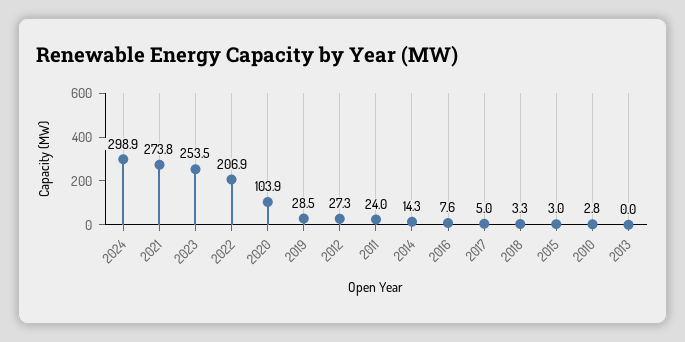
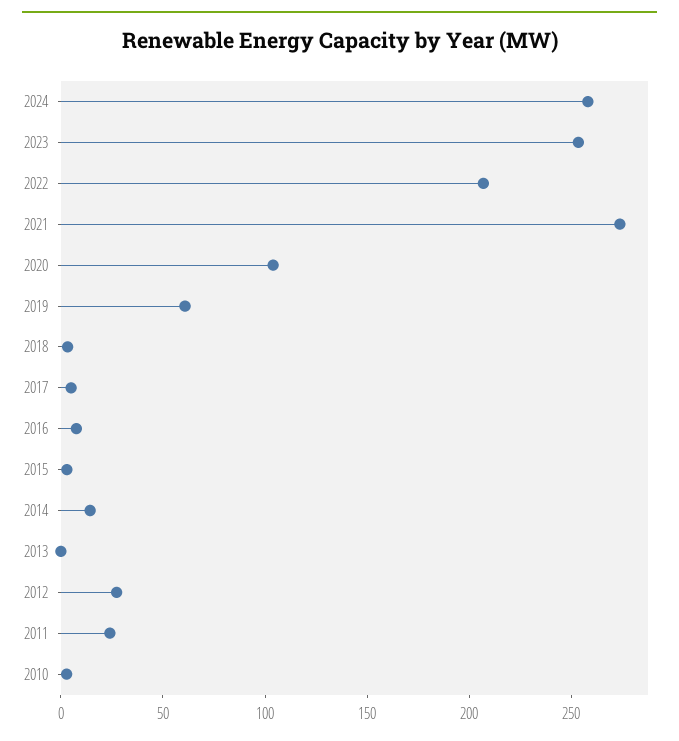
  {
-   "2024": 298.9,
+   "2024": 260,
    "2021": 273.8,
    "2023": 253.5,
    "2022": 206.9,
    "2020": 103.9,
-   "2019": 28.5,
+   "2019": 60,
    "2012": 27.3,
    "2011": 24,
    "2014": 14.3,
    "2016": 7.6,
    "2017": 5,
    "2018": 3.3,
    "2015": 3,
    "2010": 2.8,
    "2013": 0
  }

